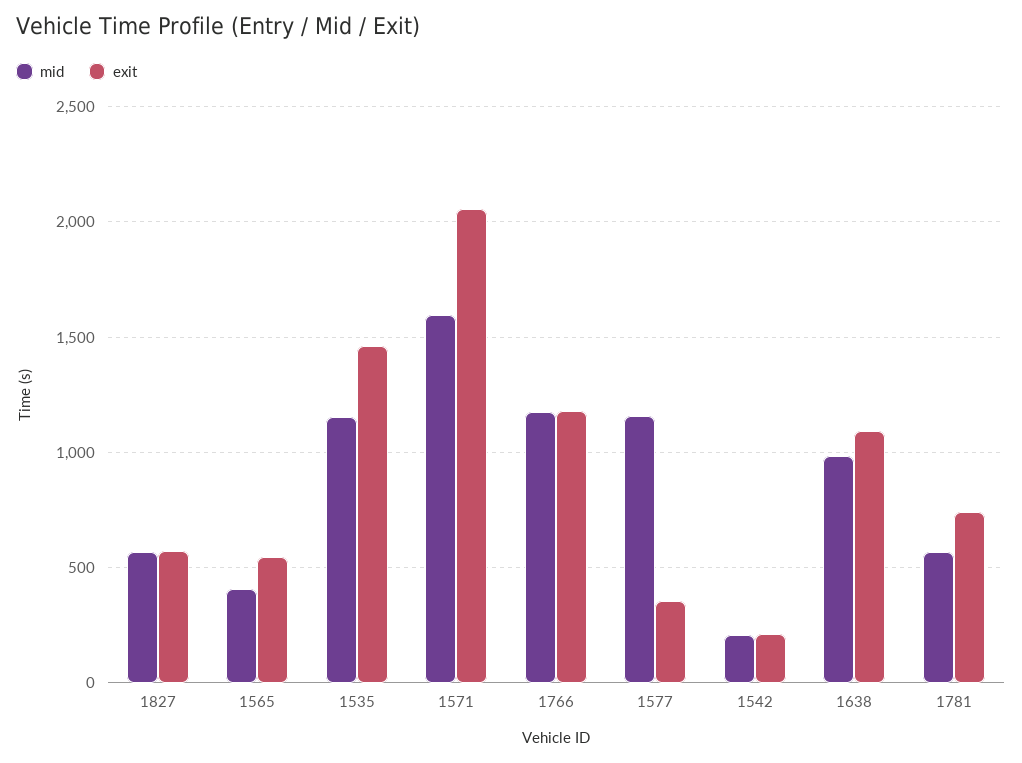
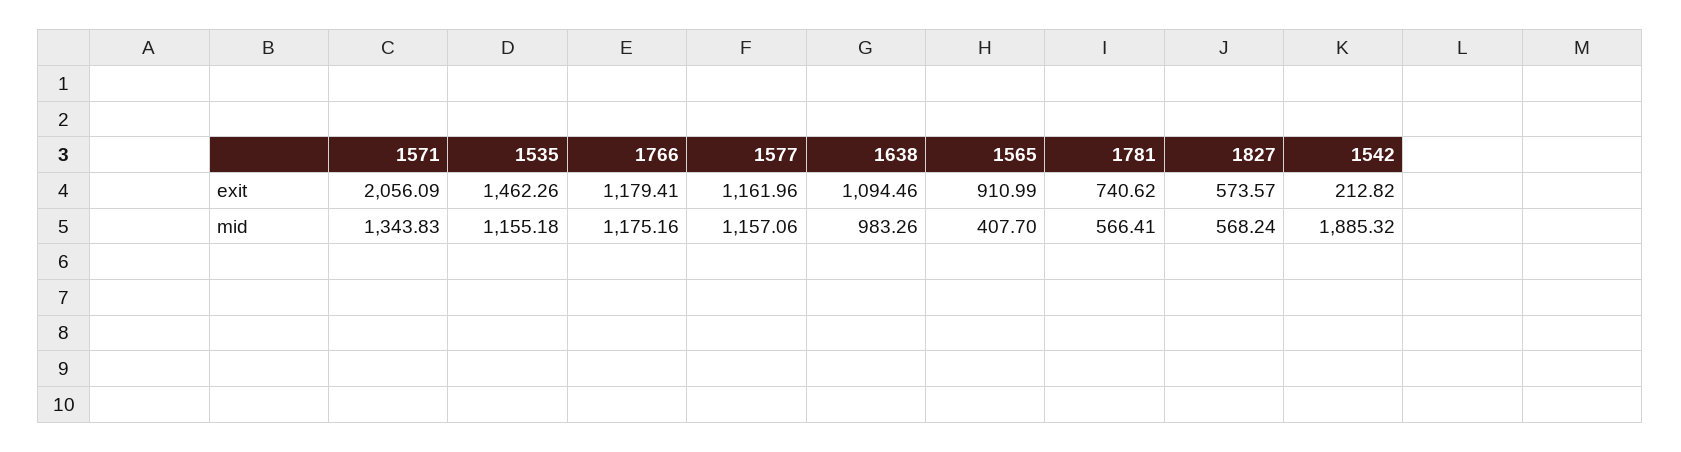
  {
    "mid": {
      "1827": 568.24,
      "1565": 407.7,
      "1535": 1155.18,
-     "1571": 1600,
+     "1571": 1343.83,
      "1766": 1175.16,
      "1577": 1157.06,
-     "1542": 200,
+     "1542": 1885.32,
      "1638": 983.26,
      "1781": 566.41
    },
    "exit": {
      "1827": 573.57,
-     "1565": 550,
+     "1565": 910.99,
      "1535": 1462.26,
      "1571": 2056.09,
      "1766": 1179.41,
-     "1577": 350,
+     "1577": 1161.96,
      "1542": 212.82,
      "1638": 1094.46,
      "1781": 740.62
    }
  }

